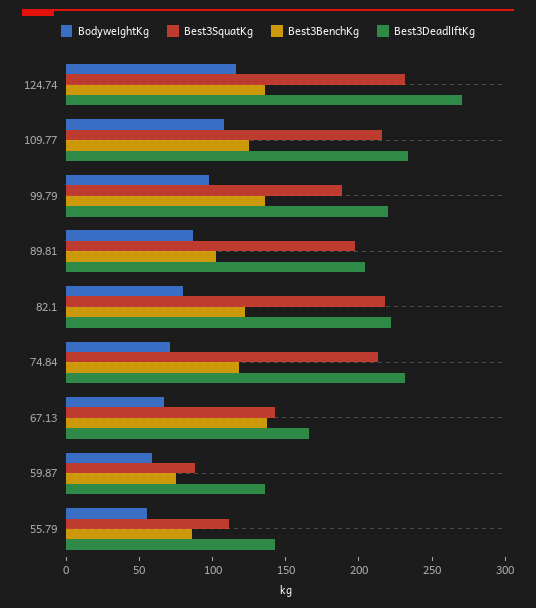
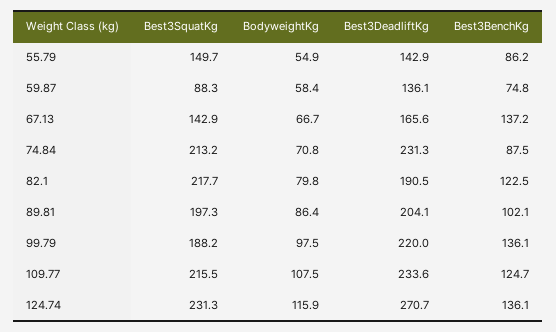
  {
    "BodyweightKg": {
      "124.74": 115.9,
      "109.77": 107.5,
      "99.79": 97.5,
      "89.81": 86.4,
      "82.1": 79.8,
      "74.84": 70.8,
      "67.13": 66.7,
      "59.87": 58.4,
      "55.79": 54.9
    },
    "Best3SquatKg": {
      "124.74": 231.3,
      "109.77": 215.5,
      "99.79": 188.2,
      "89.81": 197.3,
      "82.1": 217.7,
      "74.84": 213.2,
      "67.13": 142.9,
      "59.87": 88.3,
-     "55.79": 110
+     "55.79": 149.7
    },
    "Best3BenchKg": {
      "124.74": 136.1,
      "109.77": 124.7,
      "99.79": 136.1,
      "89.81": 102.1,
      "82.1": 122.5,
-     "74.84": 120,
+     "74.84": 87.5,
      "67.13": 137.2,
      "59.87": 74.8,
      "55.79": 86.2
    },
    "Best3DeadliftKg": {
      "124.74": 270.7,
      "109.77": 233.6,
      "99.79": 220,
      "89.81": 204.1,
-     "82.1": 220,
+     "82.1": 190.5,
      "74.84": 231.3,
      "67.13": 165.6,
      "59.87": 136.1,
      "55.79": 142.9
    }
  }

